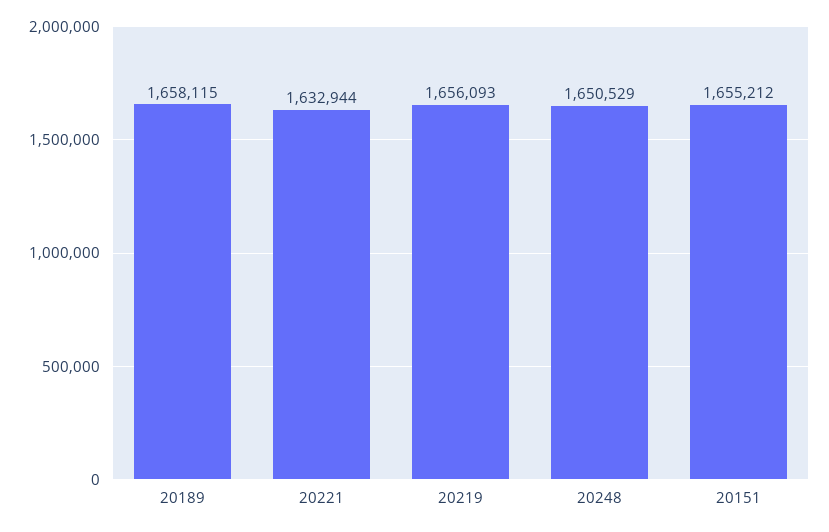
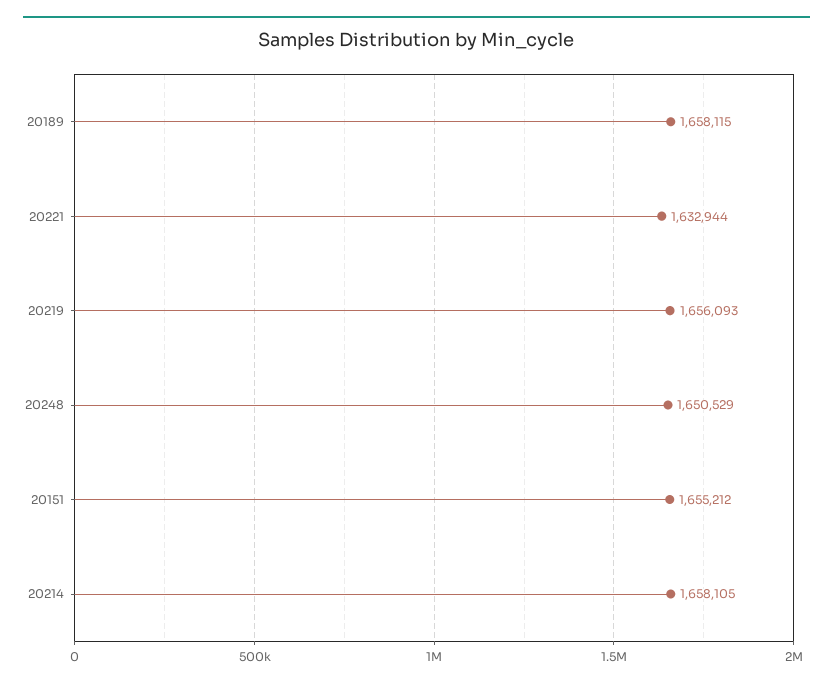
  {
    "20189": 1658115,
    "20221": 1632944,
    "20219": 1656093,
    "20248": 1650529,
-   "20151": 1655212
+   "20151": 1655212,
+   "20214": 1658105
  }

